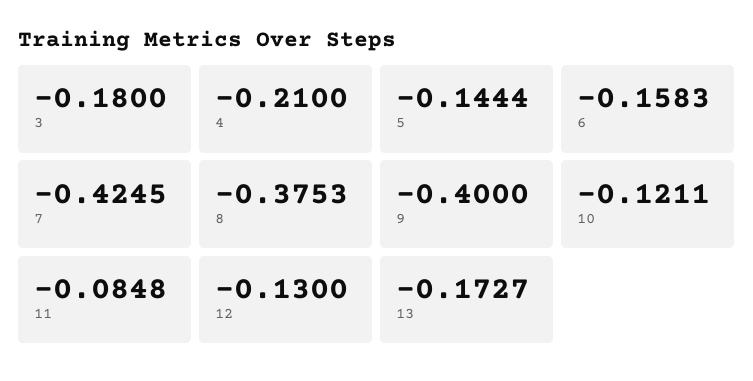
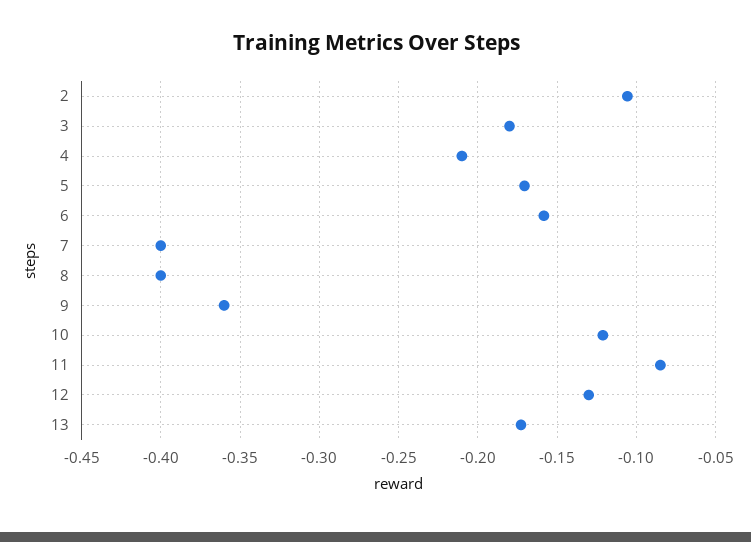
  {
    "3": -0.18,
    "4": -0.21,
-   "5": -0.1444,
+   "5": -0.17,
    "6": -0.1583,
-   "7": -0.4245,
+   "7": -0.4,
-   "8": -0.3753,
+   "8": -0.4,
-   "9": -0.4,
+   "9": -0.36,
    "10": -0.1211,
    "11": -0.0848,
    "12": -0.13,
-   "13": -0.1727
+   "13": -0.1727,
+   "2": -0.105
  }

